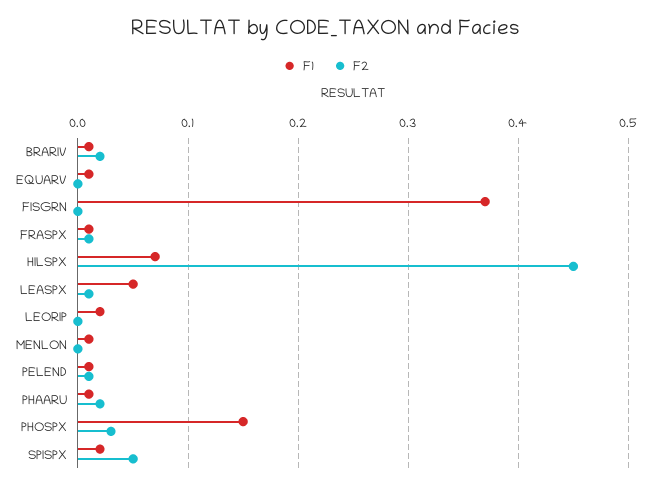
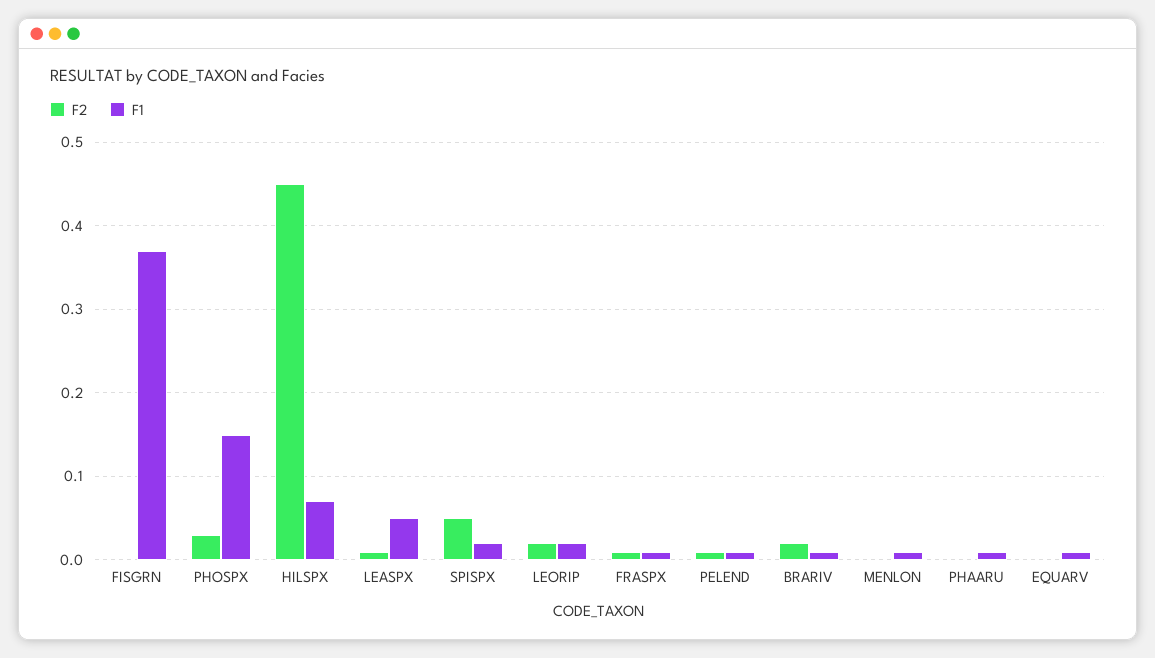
  {
    "F1": {
      "BRARIV": 0.01,
      "EQUARV": 0.01,
      "FISGRN": 0.37,
      "FRASPX": 0.01,
      "HILSPX": 0.07,
      "LEASPX": 0.05,
      "LEORIP": 0.02,
      "MENLON": 0.01,
      "PELEND": 0.01,
      "PHAARU": 0.01,
      "PHOSPX": 0.15,
      "SPISPX": 0.02
    },
    "F2": {
      "BRARIV": 0.02,
      "EQUARV": 0,
      "FISGRN": 0,
      "FRASPX": 0.01,
      "HILSPX": 0.45,
      "LEASPX": 0.01,
-     "LEORIP": 0,
+     "LEORIP": 0.02,
      "MENLON": 0,
      "PELEND": 0.01,
-     "PHAARU": 0.02,
+     "PHAARU": 0,
      "PHOSPX": 0.03,
      "SPISPX": 0.05
    }
  }

